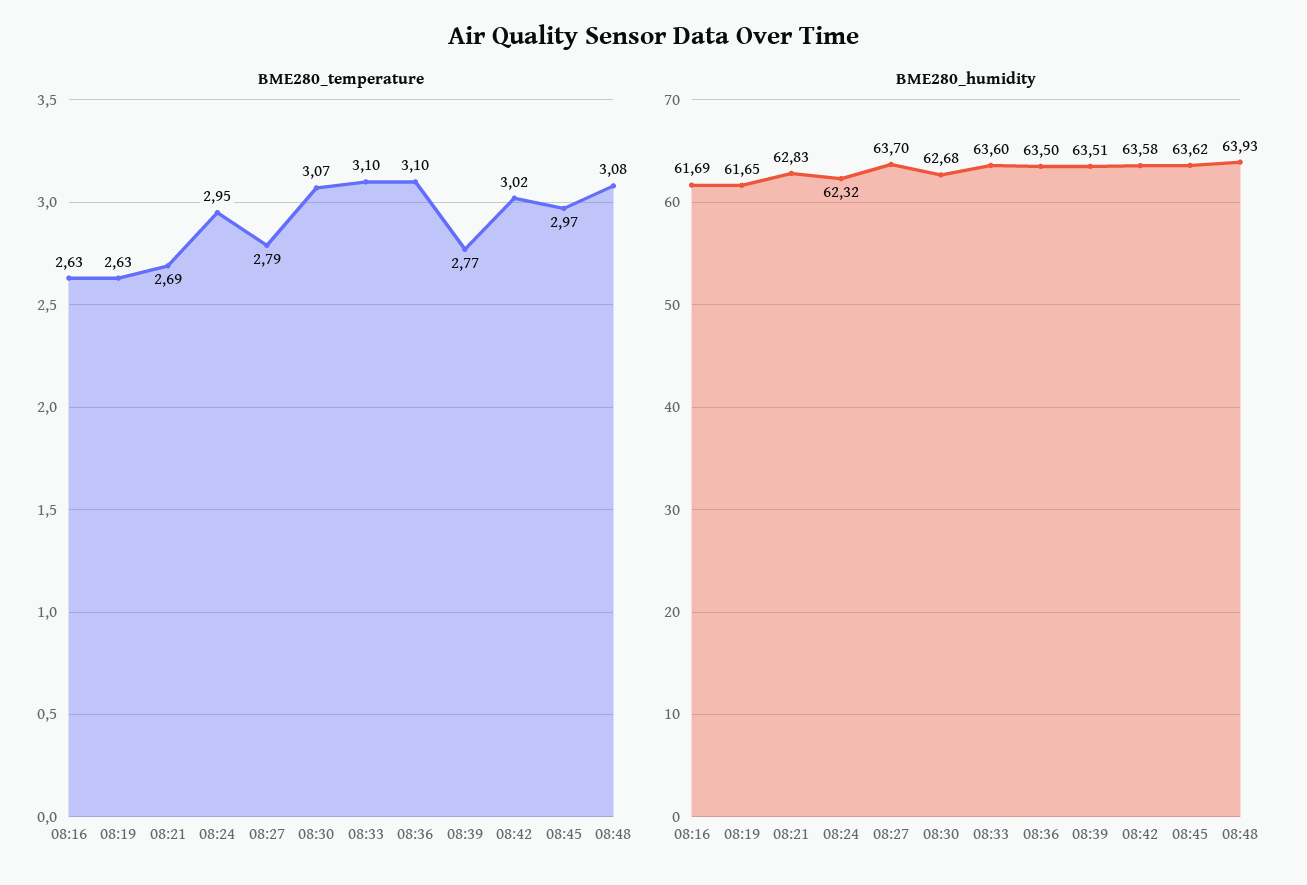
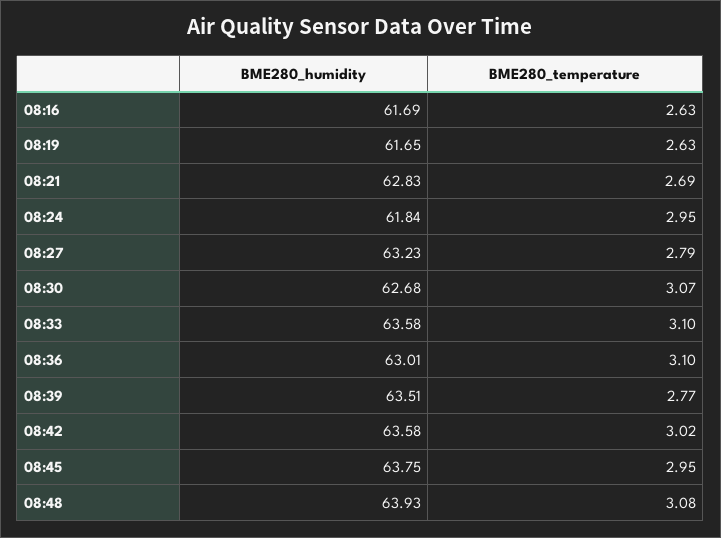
  {
    "BME280_temperature": {
      "08:16": 2.63,
      "08:19": 2.63,
      "08:21": 2.69,
      "08:24": 2.95,
      "08:27": 2.79,
      "08:30": 3.07,
      "08:33": 3.1,
      "08:36": 3.1,
      "08:39": 2.77,
      "08:42": 3.02,
-     "08:45": 2.97,
+     "08:45": 2.95,
      "08:48": 3.08
    },
    "BME280_humidity": {
      "08:16": 61.69,
      "08:19": 61.65,
      "08:21": 62.83,
-     "08:24": 62.32,
+     "08:24": 61.84,
-     "08:27": 63.7,
+     "08:27": 63.23,
      "08:30": 62.68,
-     "08:33": 63.6,
+     "08:33": 63.58,
-     "08:36": 63.5,
+     "08:36": 63.01,
      "08:39": 63.51,
      "08:42": 63.58,
-     "08:45": 63.62,
+     "08:45": 63.75,
      "08:48": 63.93
    }
  }

